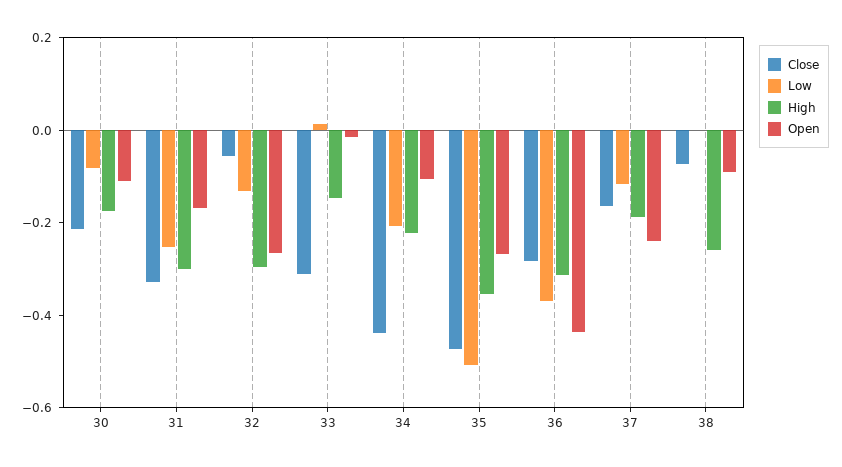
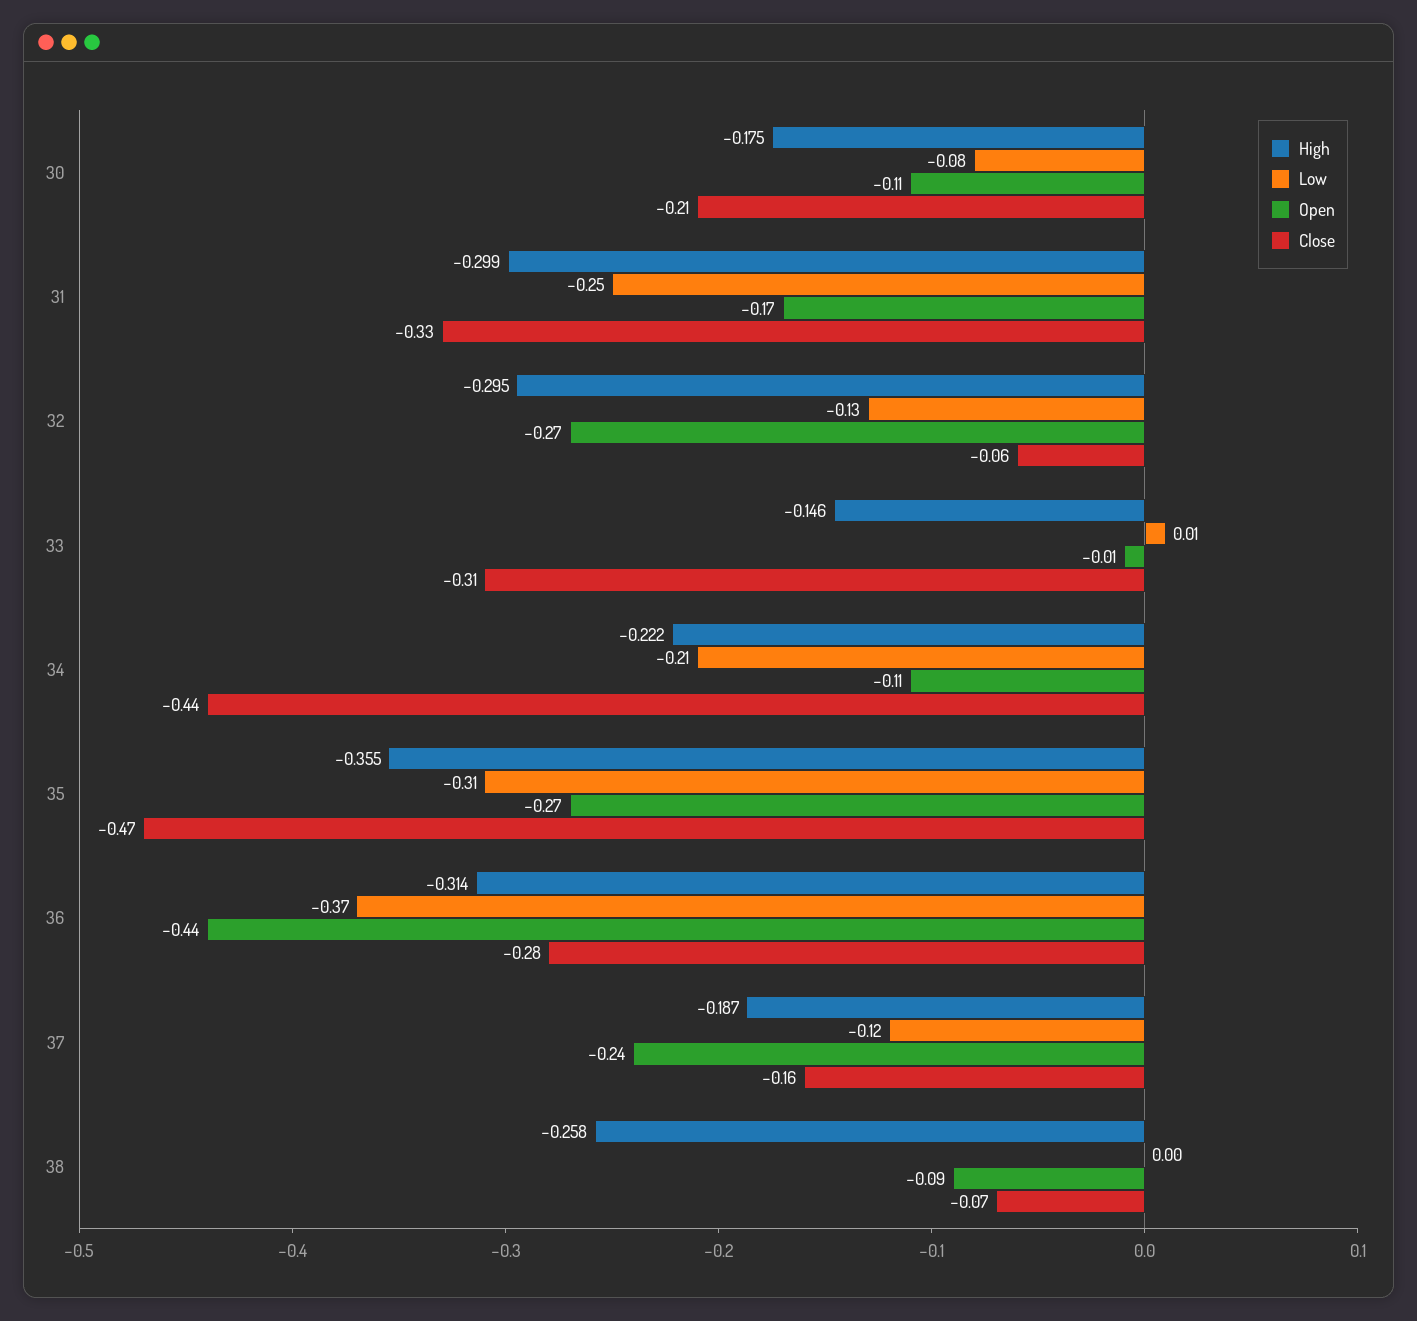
  {
    "Close": {
      "30": -0.21,
      "31": -0.33,
      "32": -0.06,
      "33": -0.31,
      "34": -0.44,
      "35": -0.47,
      "36": -0.28,
      "37": -0.16,
      "38": -0.07
    },
    "Low": {
      "30": -0.08,
      "31": -0.25,
      "32": -0.13,
      "33": 0.01,
      "34": -0.21,
-     "35": -0.5,
+     "35": -0.31,
      "36": -0.37,
      "37": -0.12,
      "38": 0
    },
    "High": {
      "30": -0.175,
      "31": -0.299,
      "32": -0.295,
      "33": -0.146,
      "34": -0.222,
      "35": -0.355,
      "36": -0.314,
      "37": -0.187,
      "38": -0.258
    },
    "Open": {
      "30": -0.11,
      "31": -0.17,
      "32": -0.27,
      "33": -0.01,
      "34": -0.11,
      "35": -0.27,
      "36": -0.44,
      "37": -0.24,
      "38": -0.09
    }
  }

